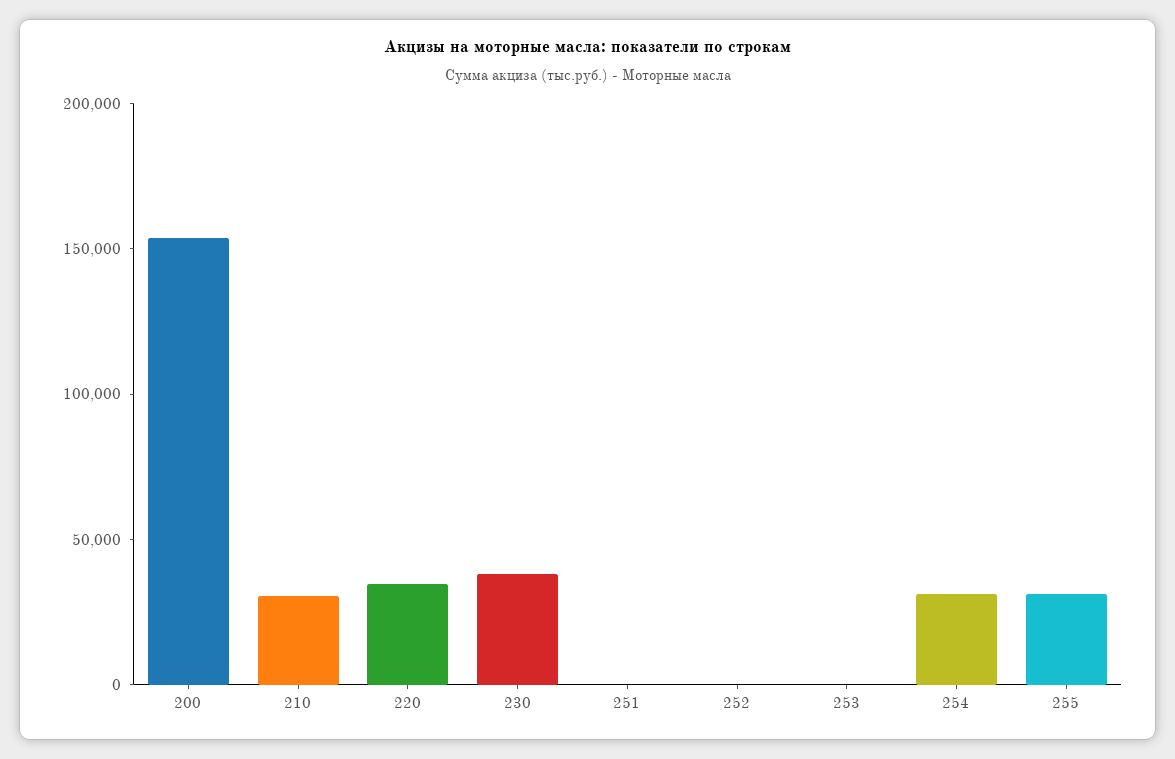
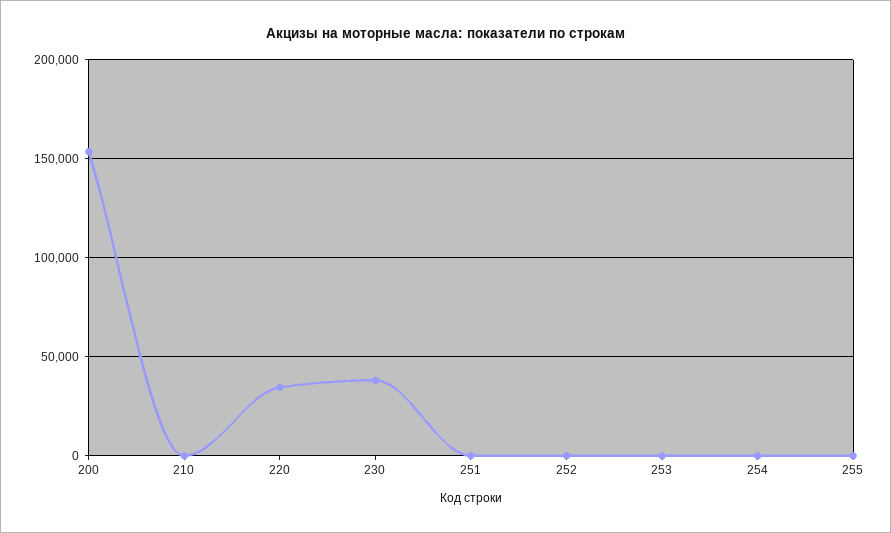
  {
    "200": 155000,
-   "210": 30000,
+   "210": 0,
    "220": 35000,
    "230": 40000,
    "251": 0,
    "252": 0,
    "253": 0,
-   "254": 30000,
+   "254": 0,
-   "255": 30000
+   "255": 0
  }

